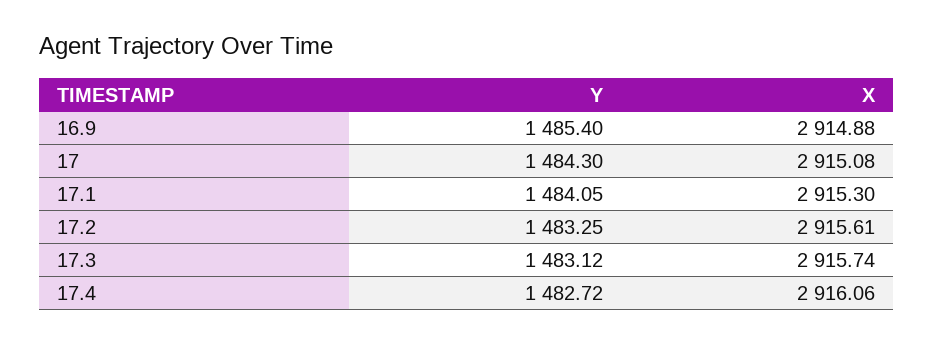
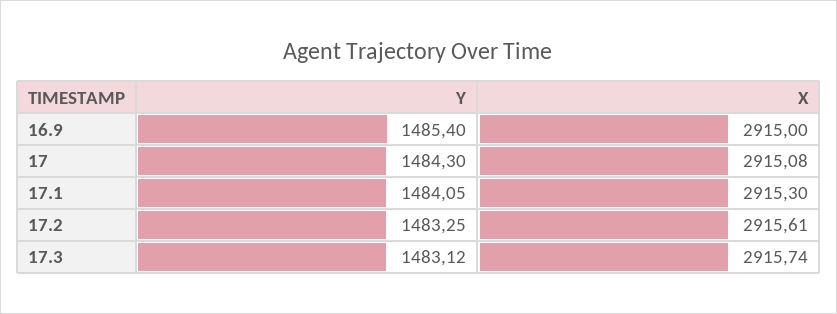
  {
    "Y": {
      "16.9": 1485.4,
      "17": 1484.3,
      "17.1": 1484.05,
      "17.2": 1483.25,
-     "17.3": 1483.12,
+     "17.3": 1483.12
-     "17.4": 1482.72
    },
    "X": {
-     "16.9": 2914.88,
+     "16.9": 2915,
      "17": 2915.08,
      "17.1": 2915.3,
      "17.2": 2915.61,
-     "17.3": 2915.74,
+     "17.3": 2915.74
-     "17.4": 2916.06
    }
  }

